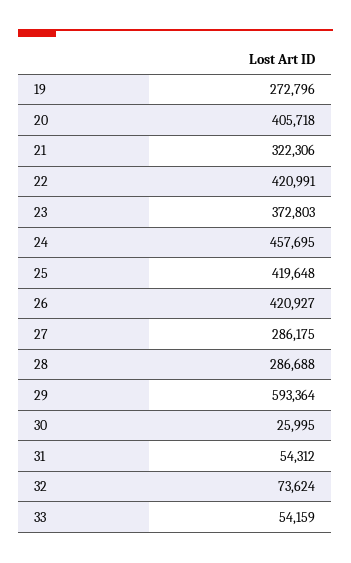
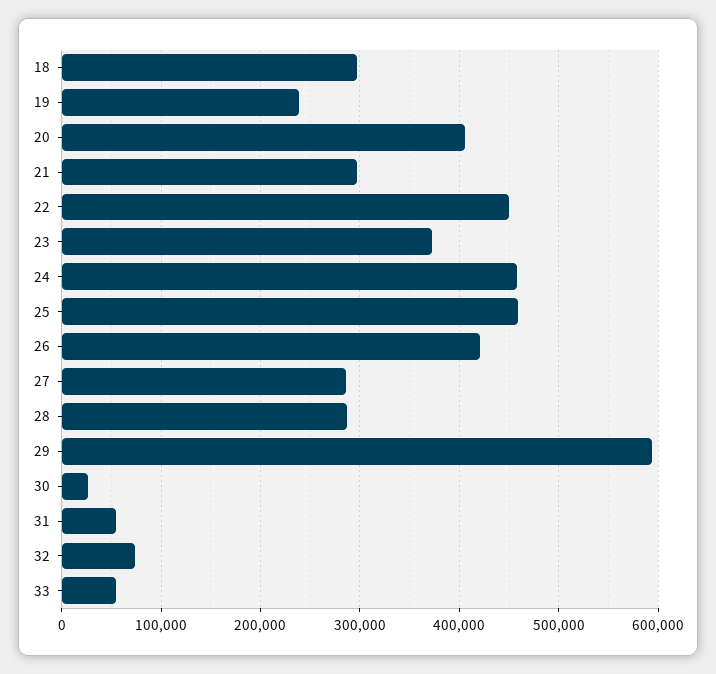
  {
-   "19": 272796,
+   "19": 240000,
    "20": 405718,
-   "21": 322306,
+   "21": 300000,
-   "22": 420991,
+   "22": 450000,
    "23": 372803,
    "24": 457695,
-   "25": 419648,
+   "25": 460000,
    "26": 420927,
    "27": 286175,
    "28": 286688,
    "29": 593364,
    "30": 25995,
    "31": 54312,
    "32": 73624,
-   "33": 54159
+   "33": 54159,
+   "18": 300000
  }

